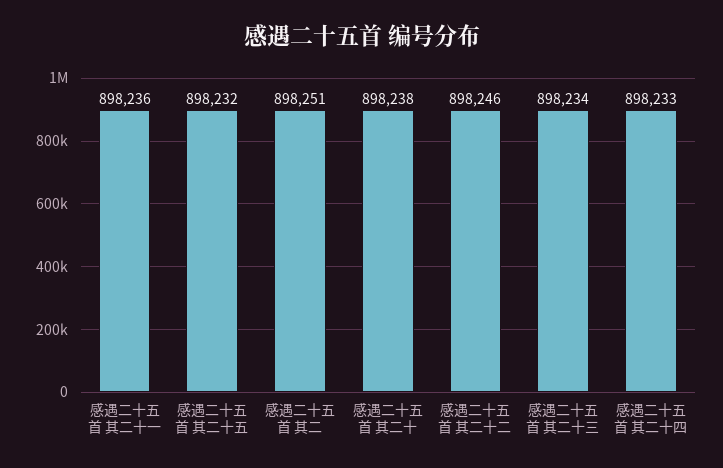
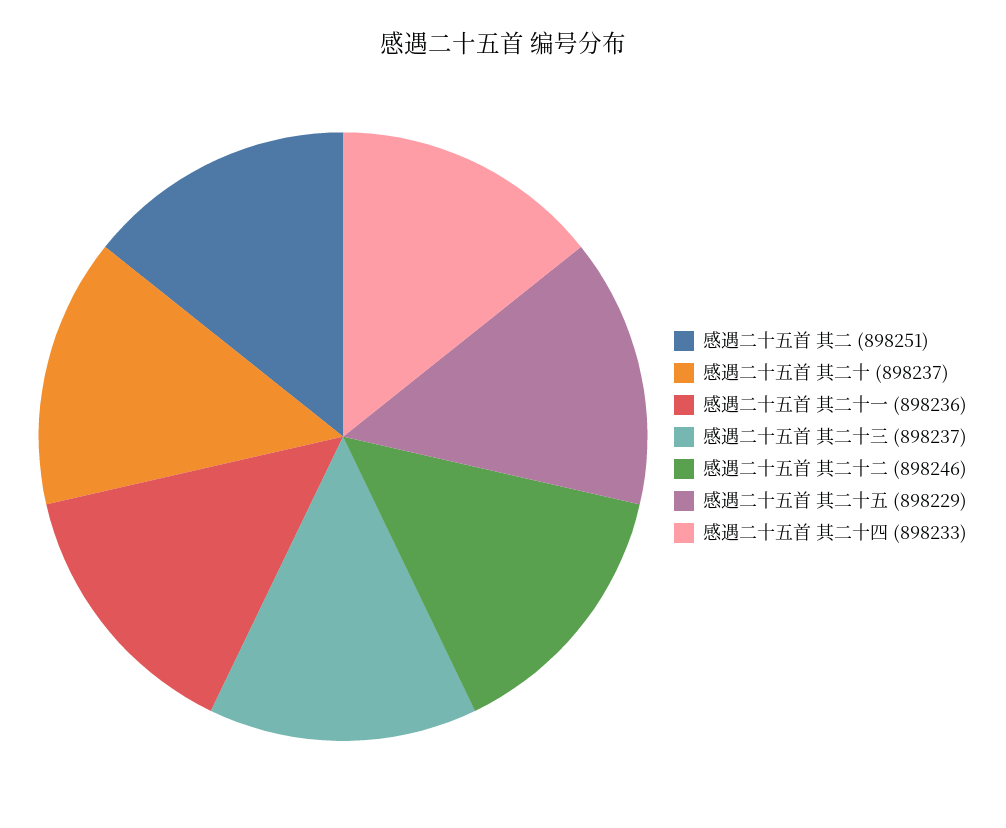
  {
    "感遇二十五首 其二十一": 898236,
-   "感遇二十五首 其二十五": 898232,
+   "感遇二十五首 其二十五": 898229,
    "感遇二十五首 其二": 898251,
-   "感遇二十五首 其二十": 898238,
+   "感遇二十五首 其二十": 898237,
    "感遇二十五首 其二十二": 898246,
-   "感遇二十五首 其二十三": 898234,
+   "感遇二十五首 其二十三": 898237,
    "感遇二十五首 其二十四": 898233
  }

